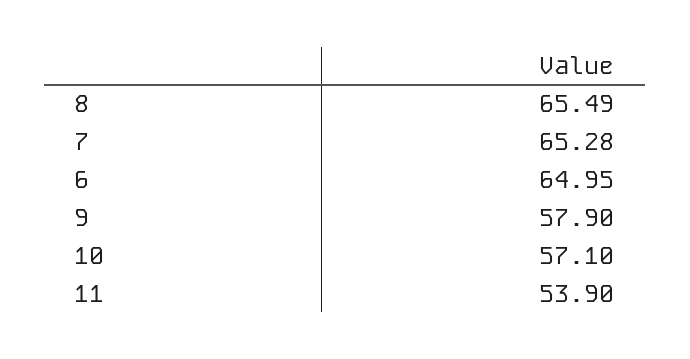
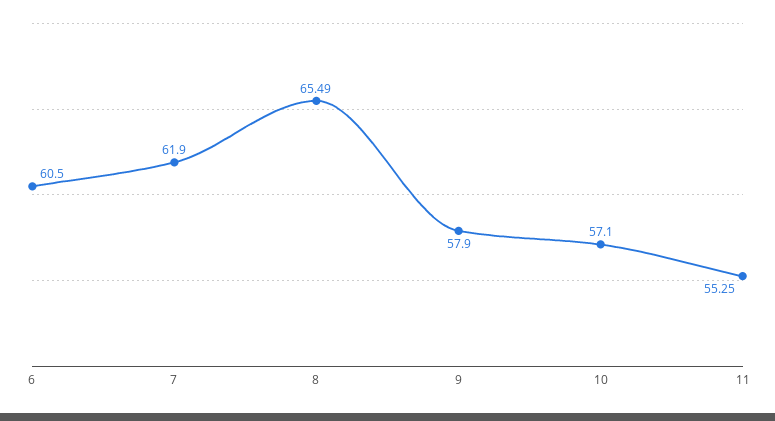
  {
    "8": 65.49,
-   "7": 65.28,
+   "7": 61.9,
-   "6": 64.95,
+   "6": 60.5,
    "9": 57.9,
    "10": 57.1,
-   "11": 53.9
+   "11": 55.25
  }

